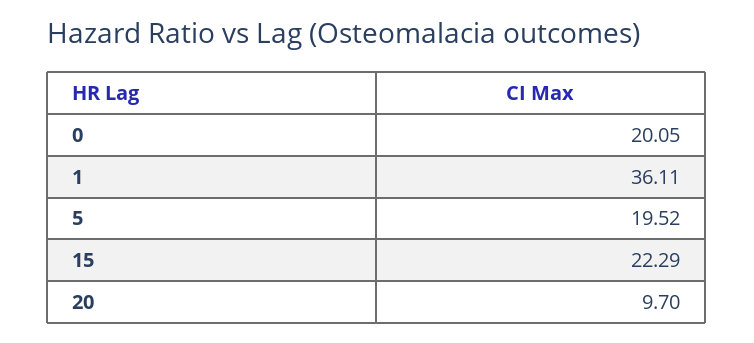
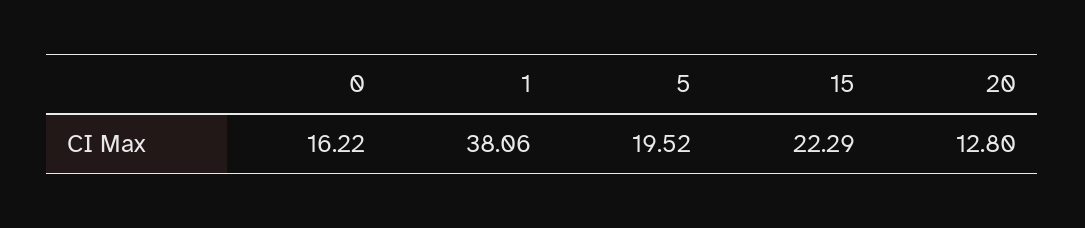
  {
-   "0": 20.05,
+   "0": 16.22,
-   "1": 36.11,
+   "1": 38.06,
    "5": 19.52,
    "15": 22.29,
-   "20": 9.7
+   "20": 12.8
  }

